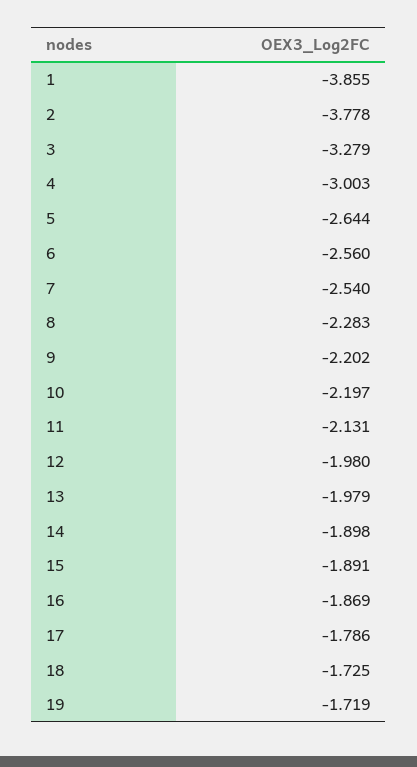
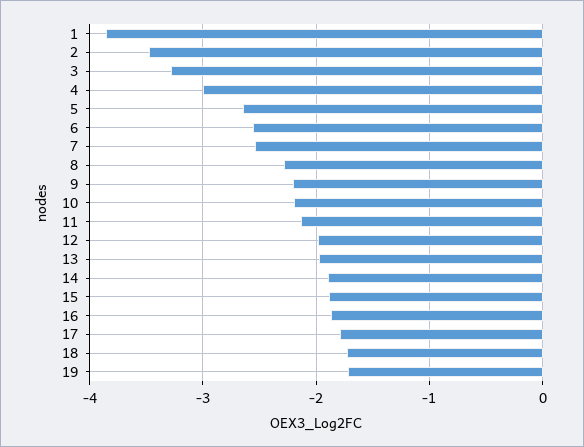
  {
    "1": -3.855,
-   "2": -3.778,
+   "2": -3.5,
    "3": -3.279,
    "4": -3.003,
    "5": -2.644,
    "6": -2.56,
    "7": -2.54,
    "8": -2.283,
    "9": -2.202,
    "10": -2.197,
    "11": -2.131,
    "12": -1.98,
    "13": -1.979,
    "14": -1.898,
    "15": -1.891,
    "16": -1.869,
    "17": -1.786,
    "18": -1.725,
    "19": -1.719
  }

